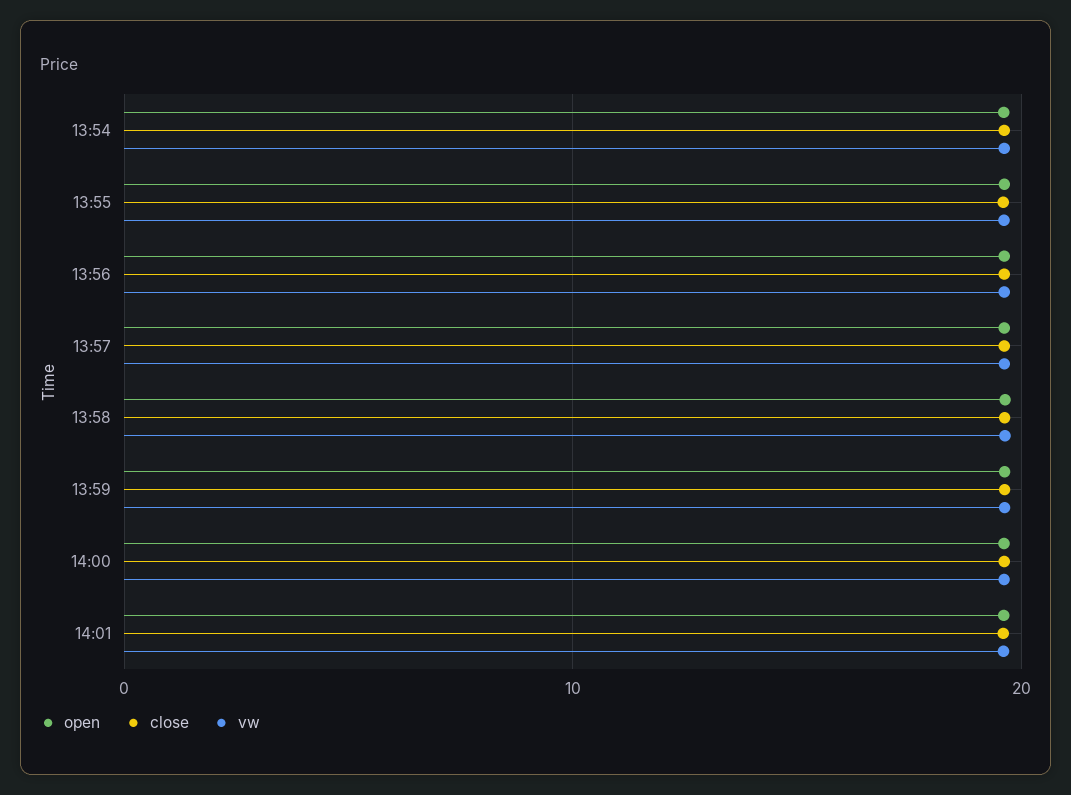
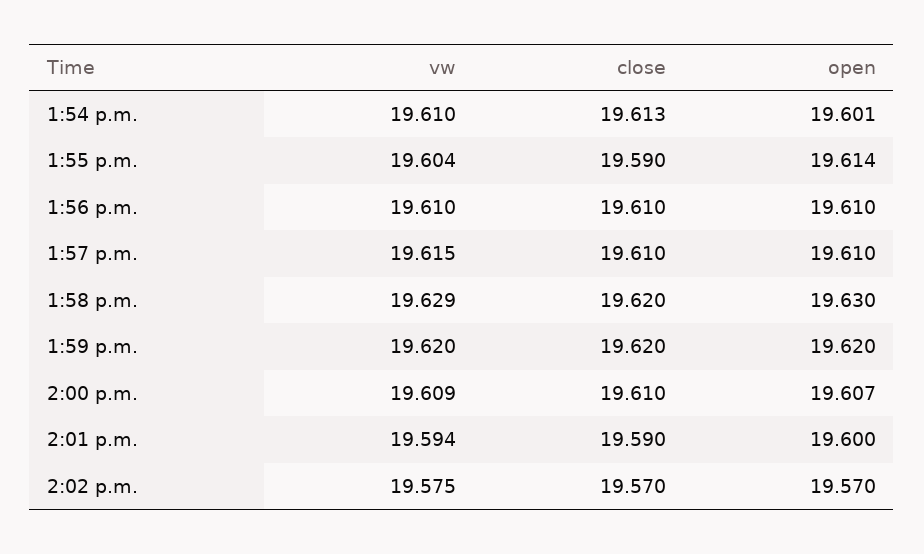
  {
    "open": {
      "13:54": 19.601,
      "13:55": 19.614,
      "13:56": 19.61,
      "13:57": 19.61,
      "13:58": 19.63,
      "13:59": 19.62,
      "14:00": 19.607,
-     "14:01": 19.6
+     "14:01": 19.6,
+     "2:02 p.m.": 19.57
    },
    "close": {
      "13:54": 19.613,
      "13:55": 19.59,
      "13:56": 19.61,
      "13:57": 19.61,
      "13:58": 19.62,
      "13:59": 19.62,
      "14:00": 19.61,
-     "14:01": 19.59
+     "14:01": 19.59,
+     "2:02 p.m.": 19.57
    },
    "vw": {
      "13:54": 19.61,
      "13:55": 19.604,
      "13:56": 19.61,
      "13:57": 19.615,
      "13:58": 19.629,
      "13:59": 19.62,
      "14:00": 19.609,
-     "14:01": 19.594
+     "14:01": 19.594,
+     "2:02 p.m.": 19.575
    }
  }

